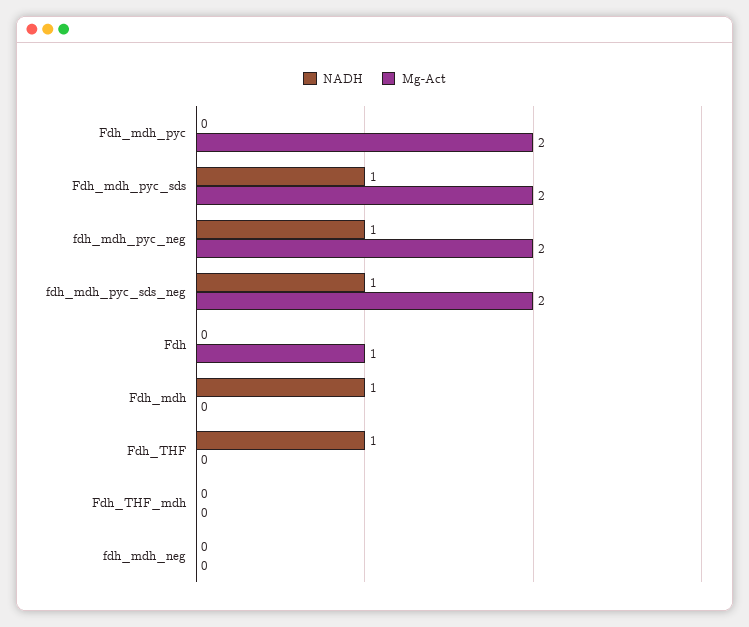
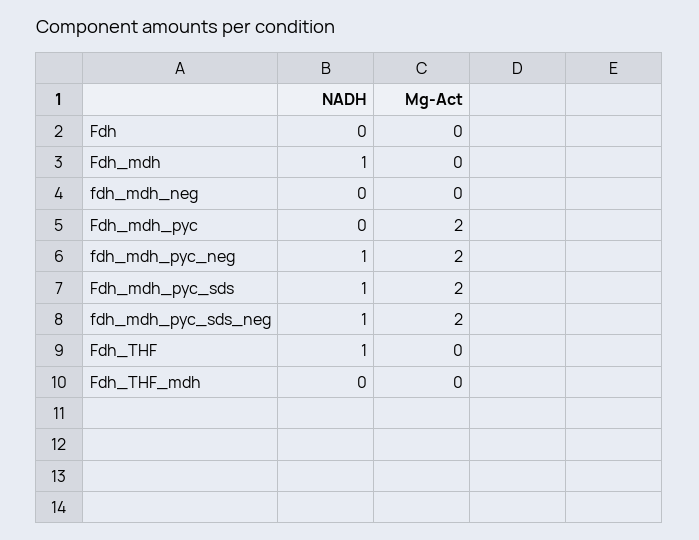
  {
    "NADH": {
      "Fdh_mdh_pyc": 0,
      "Fdh_mdh_pyc_sds": 1,
      "fdh_mdh_pyc_neg": 1,
      "fdh_mdh_pyc_sds_neg": 1,
      "Fdh": 0,
      "Fdh_mdh": 1,
      "Fdh_THF": 1,
      "Fdh_THF_mdh": 0,
      "fdh_mdh_neg": 0
    },
    "Mg-Act": {
      "Fdh_mdh_pyc": 2,
      "Fdh_mdh_pyc_sds": 2,
      "fdh_mdh_pyc_neg": 2,
      "fdh_mdh_pyc_sds_neg": 2,
-     "Fdh": 1,
+     "Fdh": 0,
      "Fdh_mdh": 0,
      "Fdh_THF": 0,
      "Fdh_THF_mdh": 0,
      "fdh_mdh_neg": 0
    }
  }

